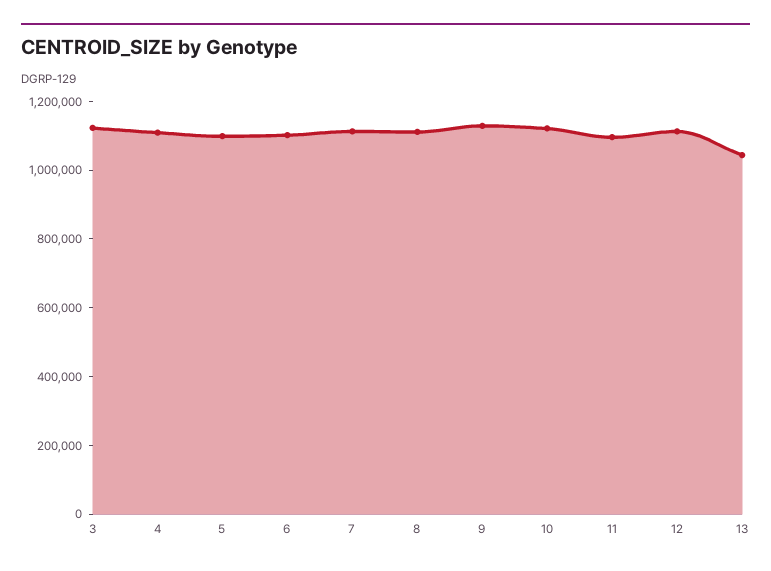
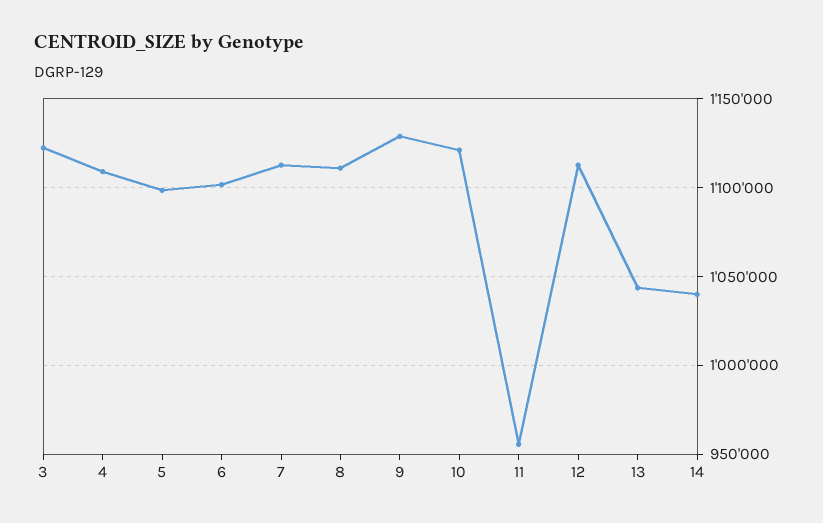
  {
    "3": 1125000,
    "4": 1110000,
    "5": 1100000,
    "6": 1100000,
    "7": 1115000,
    "8": 1110000,
    "9": 1130000,
    "10": 1120000,
-   "11": 1100000,
+   "11": 955000,
    "12": 1115000,
-   "13": 1045000
+   "13": 1045000,
+   "14": 1040000
  }

